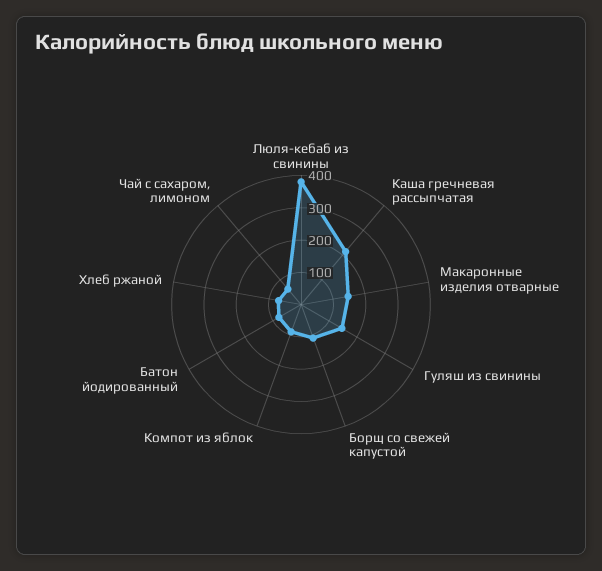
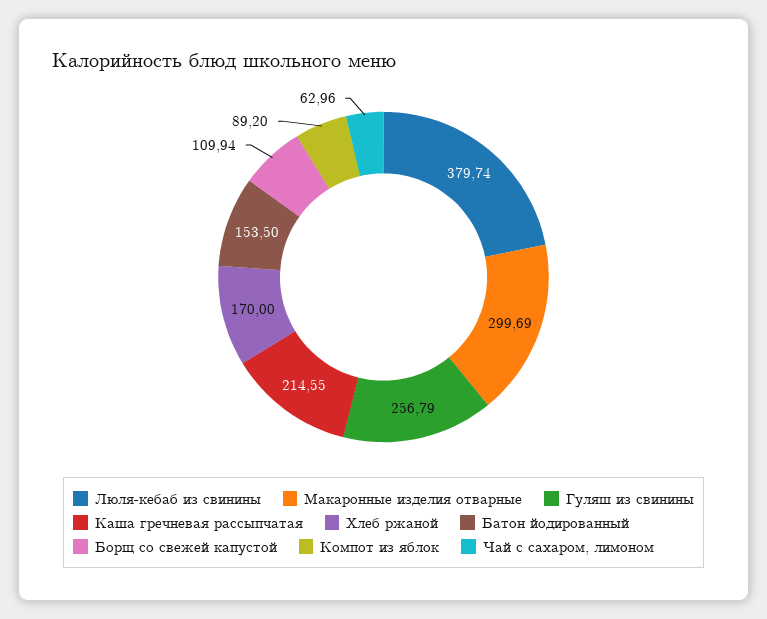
  {
    "Люля-кебаб из свинины": 379.74,
    "Каша гречневая рассыпчатая": 214.55,
-   "Макаронные изделия отварные": 150,
+   "Макаронные изделия отварные": 299.69,
-   "Гуляш из свинины": 150,
+   "Гуляш из свинины": 256.79,
    "Борщ со свежей капустой": 109.94,
    "Компот из яблок": 89.2,
-   "Батон йодированный": 75,
+   "Батон йодированный": 153.5,
-   "Хлеб ржаной": 75,
+   "Хлеб ржаной": 170,
    "Чай с сахаром, лимоном": 62.96
  }

